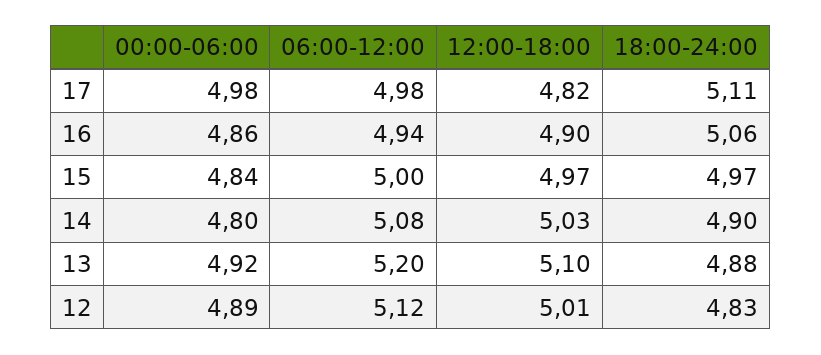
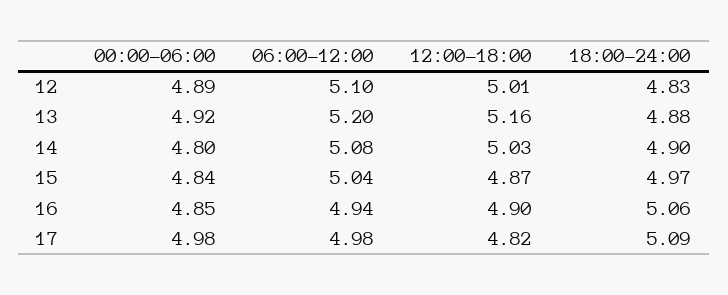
  {
    "00:00-06:00": {
      "17": 4.98,
-     "16": 4.86,
+     "16": 4.85,
      "15": 4.84,
      "14": 4.8,
      "13": 4.92,
      "12": 4.89
    },
    "06:00-12:00": {
      "17": 4.98,
      "16": 4.94,
-     "15": 5,
+     "15": 5.04,
      "14": 5.08,
      "13": 5.2,
-     "12": 5.12
+     "12": 5.1
    },
    "12:00-18:00": {
      "17": 4.82,
      "16": 4.9,
-     "15": 4.97,
+     "15": 4.87,
      "14": 5.03,
-     "13": 5.1,
+     "13": 5.16,
      "12": 5.01
    },
    "18:00-24:00": {
-     "17": 5.11,
+     "17": 5.09,
      "16": 5.06,
      "15": 4.97,
      "14": 4.9,
      "13": 4.88,
      "12": 4.83
    }
  }

